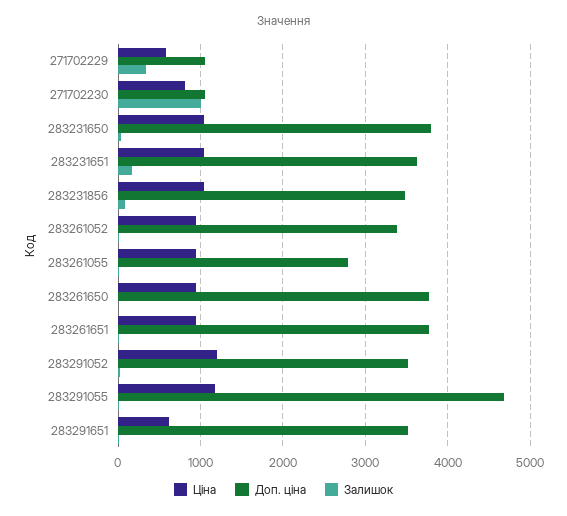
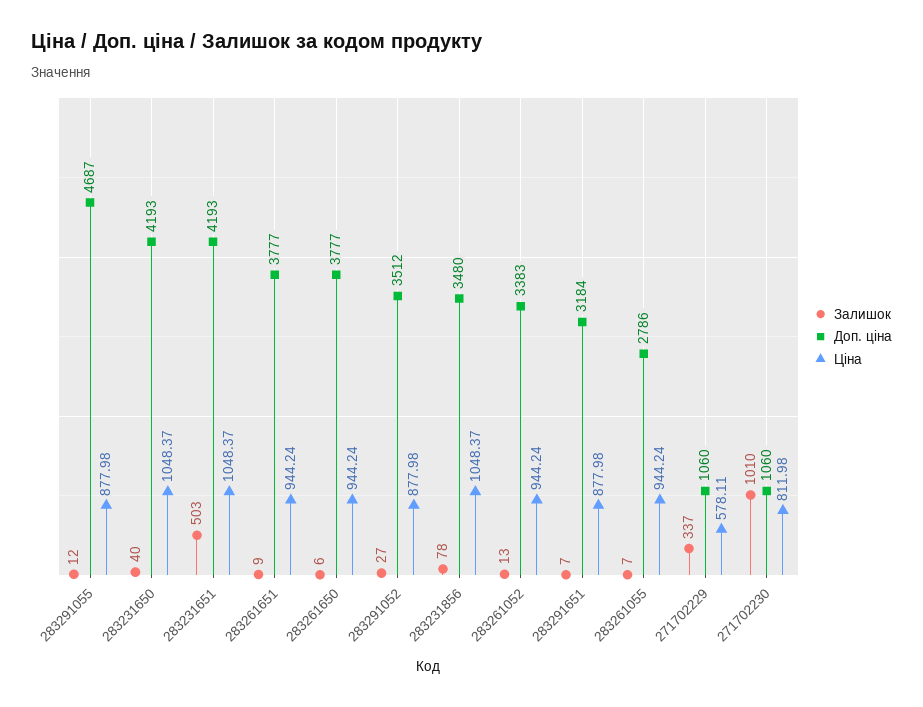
  {
    "Ціна": {
      "271702229": 578.11,
      "271702230": 811.98,
      "283231650": 1048.37,
      "283231651": 1048.37,
      "283231856": 1048.37,
      "283261052": 944.24,
      "283261055": 944.24,
      "283261650": 944.24,
      "283261651": 944.24,
-     "283291052": 1200,
+     "283291052": 877.98,
-     "283291055": 1200,
+     "283291055": 877.98,
-     "283291651": 600
+     "283291651": 877.98
    },
    "Доп. ціна": {
      "271702229": 1060,
      "271702230": 1060,
-     "283231650": 3800,
+     "283231650": 4193,
-     "283231651": 3600,
+     "283231651": 4193,
      "283231856": 3480,
      "283261052": 3383,
      "283261055": 2786,
      "283261650": 3777,
      "283261651": 3777,
      "283291052": 3512,
      "283291055": 4687,
-     "283291651": 3500
+     "283291651": 3184
    },
    "Залишок": {
      "271702229": 337,
      "271702230": 1010,
      "283231650": 40,
-     "283231651": 200,
+     "283231651": 503,
      "283231856": 78,
      "283261052": 13,
      "283261055": 7,
      "283261650": 6,
      "283261651": 9,
      "283291052": 27,
      "283291055": 12,
      "283291651": 7
    }
  }

